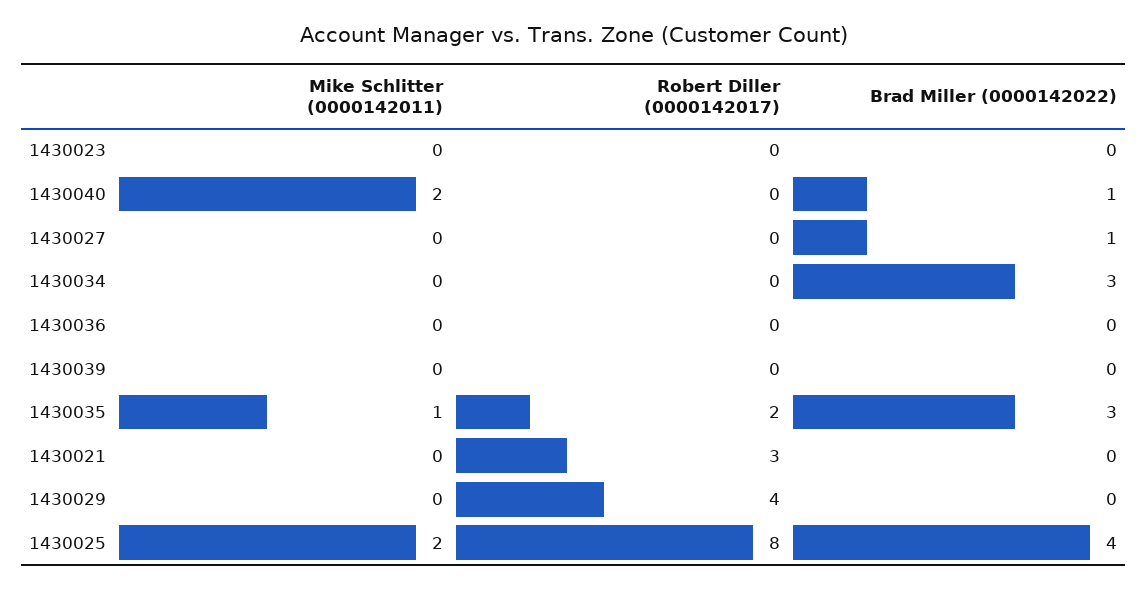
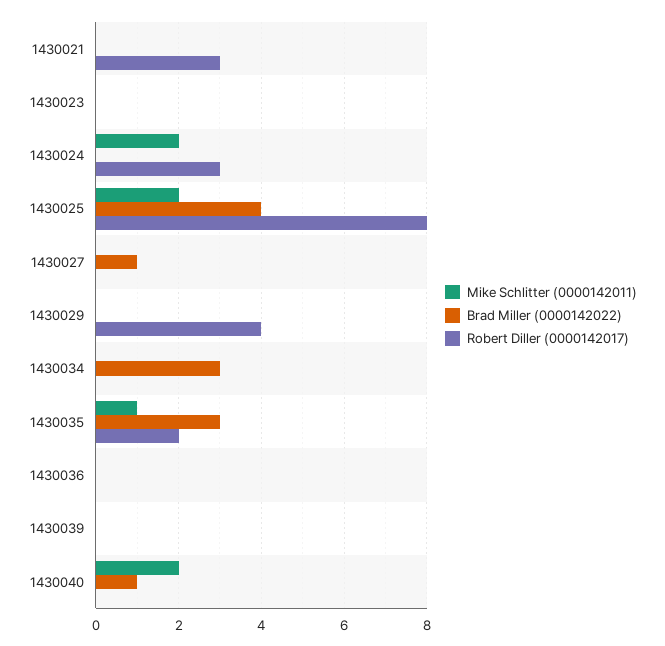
  {
    "Mike Schlitter (0000142011)": {
      "1430023": 0,
      "1430040": 2,
      "1430027": 0,
      "1430034": 0,
      "1430036": 0,
      "1430039": 0,
      "1430035": 1,
      "1430021": 0,
      "1430029": 0,
-     "1430025": 2
+     "1430025": 2,
+     "1430024": 2
    },
    "Robert Diller (0000142017)": {
      "1430023": 0,
      "1430040": 0,
      "1430027": 0,
      "1430034": 0,
      "1430036": 0,
      "1430039": 0,
      "1430035": 2,
      "1430021": 3,
      "1430029": 4,
-     "1430025": 8
+     "1430025": 8,
+     "1430024": 3
    },
    "Brad Miller (0000142022)": {
      "1430023": 0,
      "1430040": 1,
      "1430027": 1,
      "1430034": 3,
      "1430036": 0,
      "1430039": 0,
      "1430035": 3,
      "1430021": 0,
      "1430029": 0,
-     "1430025": 4
+     "1430025": 4,
+     "1430024": 0
    }
  }

